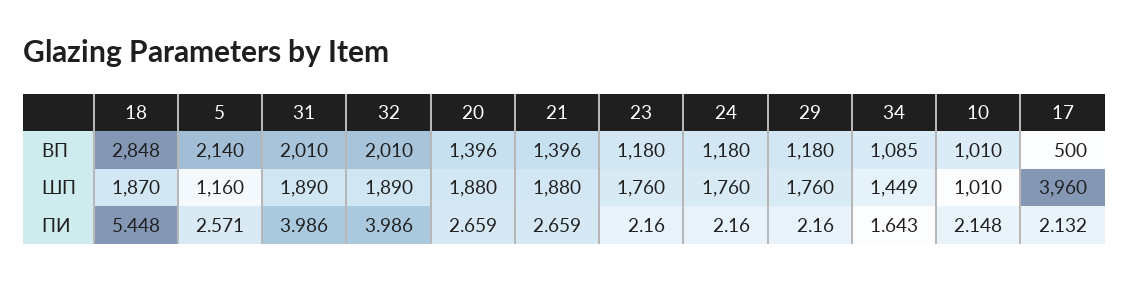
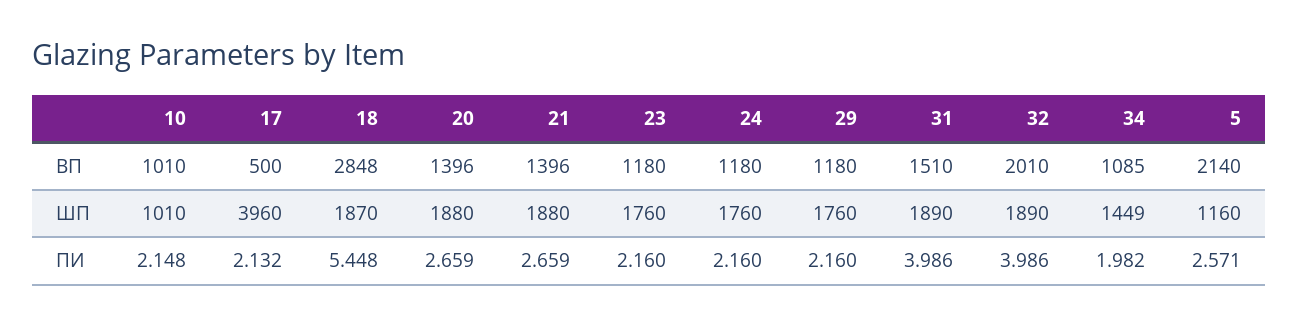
  {
    "18": {
      "ВП": 2848,
      "ШП": 1870,
      "ПИ": 5.448
    },
    "5": {
      "ВП": 2140,
      "ШП": 1160,
      "ПИ": 2.571
    },
    "31": {
-     "ВП": 2010,
+     "ВП": 1510,
      "ШП": 1890,
      "ПИ": 3.986
    },
    "32": {
      "ВП": 2010,
      "ШП": 1890,
      "ПИ": 3.986
    },
    "20": {
      "ВП": 1396,
      "ШП": 1880,
      "ПИ": 2.659
    },
    "21": {
      "ВП": 1396,
      "ШП": 1880,
      "ПИ": 2.659
    },
    "23": {
      "ВП": 1180,
      "ШП": 1760,
      "ПИ": 2.16
    },
    "24": {
      "ВП": 1180,
      "ШП": 1760,
      "ПИ": 2.16
    },
    "29": {
      "ВП": 1180,
      "ШП": 1760,
      "ПИ": 2.16
    },
    "34": {
      "ВП": 1085,
      "ШП": 1449,
-     "ПИ": 1.643
+     "ПИ": 1.982
    },
    "10": {
      "ВП": 1010,
      "ШП": 1010,
      "ПИ": 2.148
    },
    "17": {
      "ВП": 500,
      "ШП": 3960,
      "ПИ": 2.132
    }
  }

